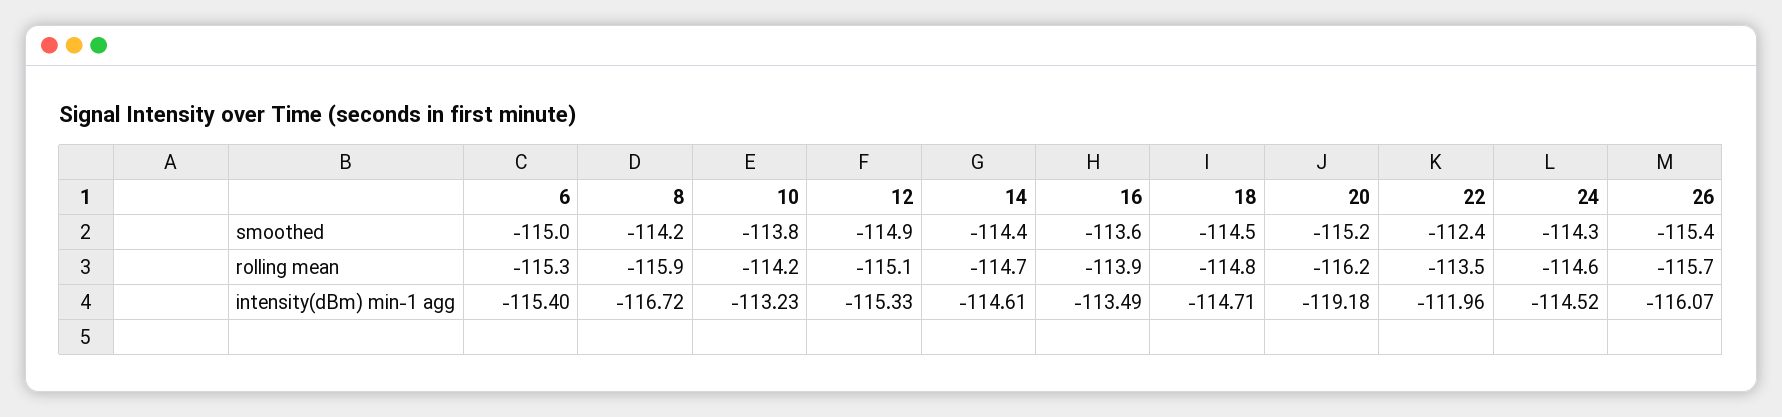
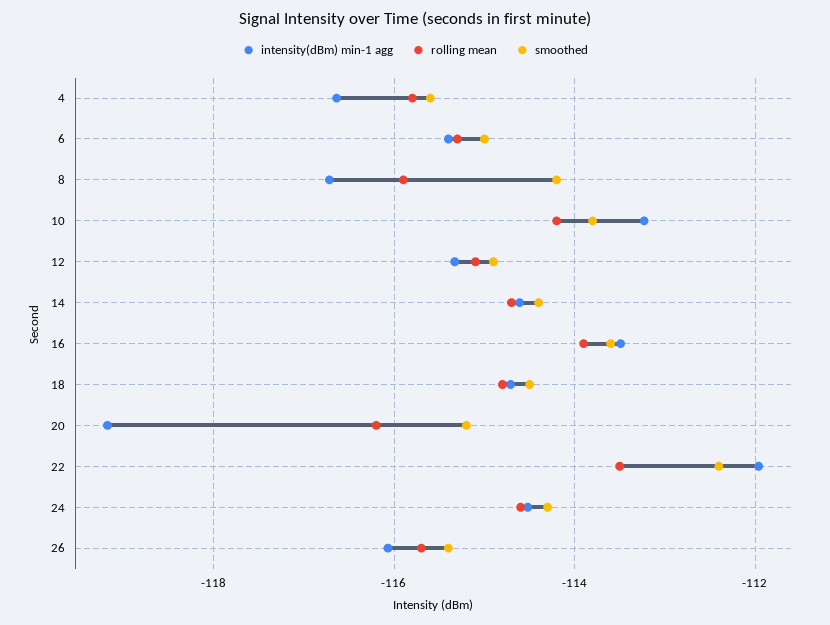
  {
    "smoothed": {
      "6": -115,
      "8": -114.2,
      "10": -113.8,
      "12": -114.9,
      "14": -114.4,
      "16": -113.6,
      "18": -114.5,
      "20": -115.2,
      "22": -112.4,
      "24": -114.3,
-     "26": -115.4
+     "26": -115.4,
+     "4": -115.6
    },
    "rolling mean": {
      "6": -115.3,
      "8": -115.9,
      "10": -114.2,
      "12": -115.1,
      "14": -114.7,
      "16": -113.9,
      "18": -114.8,
      "20": -116.2,
      "22": -113.5,
      "24": -114.6,
-     "26": -115.7
+     "26": -115.7,
+     "4": -115.8
    },
    "intensity(dBm) min-1 agg": {
      "6": -115.4,
      "8": -116.72,
      "10": -113.23,
      "12": -115.33,
      "14": -114.61,
      "16": -113.49,
      "18": -114.71,
      "20": -119.18,
      "22": -111.96,
      "24": -114.52,
-     "26": -116.07
+     "26": -116.07,
+     "4": -116.6
    }
  }

